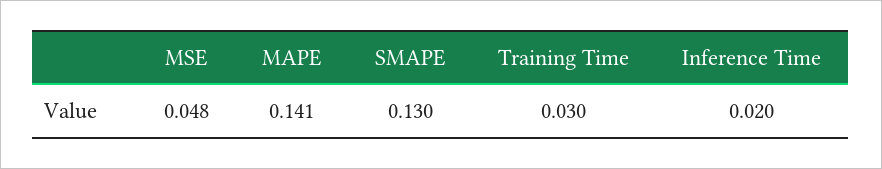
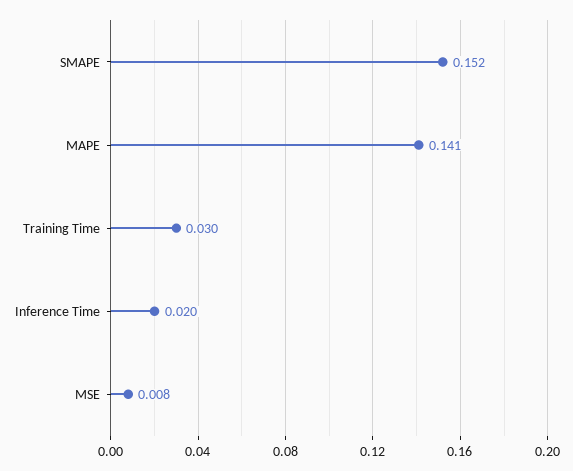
  {
-   "MSE": 0.048,
+   "MSE": 0.008,
    "MAPE": 0.141,
-   "SMAPE": 0.13,
+   "SMAPE": 0.152,
    "Training Time": 0.03,
    "Inference Time": 0.02
  }

